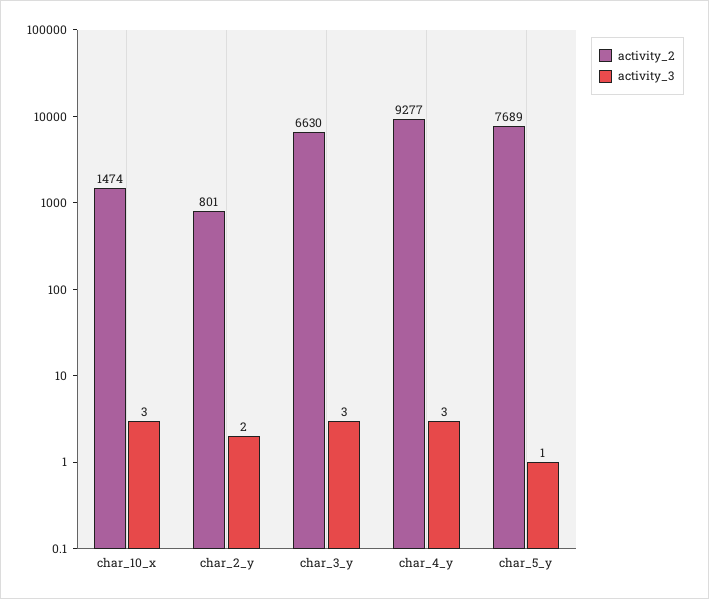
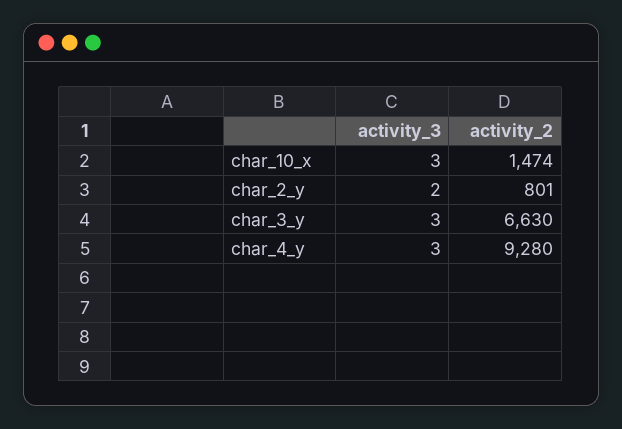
  {
    "activity_2": {
      "char_10_x": 1474,
      "char_2_y": 801,
      "char_3_y": 6630,
-     "char_4_y": 9277,
+     "char_4_y": 9280
-     "char_5_y": 7689
    },
    "activity_3": {
      "char_10_x": 3,
      "char_2_y": 2,
      "char_3_y": 3,
-     "char_4_y": 3,
+     "char_4_y": 3
-     "char_5_y": 1
    }
  }

